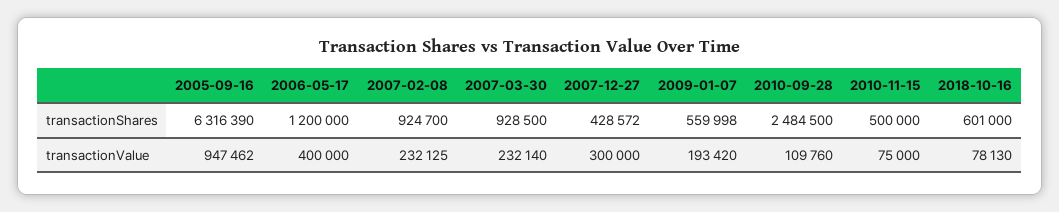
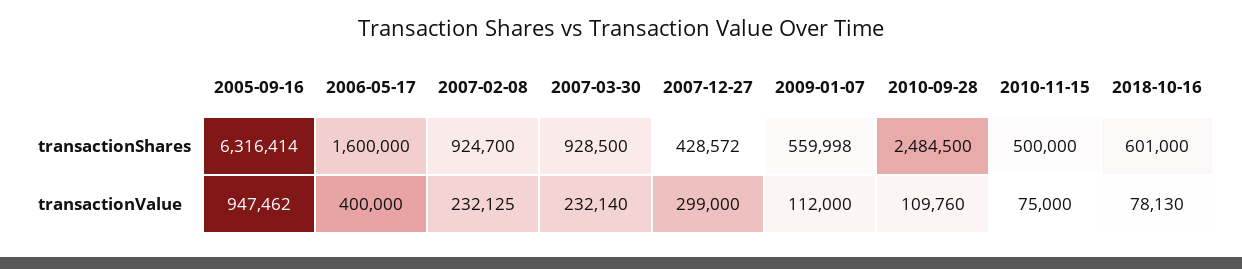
  {
    "2005-09-16": {
-     "transactionShares": 6316390,
+     "transactionShares": 6316414,
      "transactionValue": 947462
    },
    "2006-05-17": {
-     "transactionShares": 1200000,
+     "transactionShares": 1600000,
      "transactionValue": 400000
    },
    "2007-02-08": {
      "transactionShares": 924700,
      "transactionValue": 232125
    },
    "2007-03-30": {
      "transactionShares": 928500,
      "transactionValue": 232140
    },
    "2007-12-27": {
      "transactionShares": 428572,
-     "transactionValue": 300000
+     "transactionValue": 299000
    },
    "2009-01-07": {
      "transactionShares": 559998,
-     "transactionValue": 193420
+     "transactionValue": 112000
    },
    "2010-09-28": {
      "transactionShares": 2484500,
      "transactionValue": 109760
    },
    "2010-11-15": {
      "transactionShares": 500000,
      "transactionValue": 75000
    },
    "2018-10-16": {
      "transactionShares": 601000,
      "transactionValue": 78130
    }
  }

